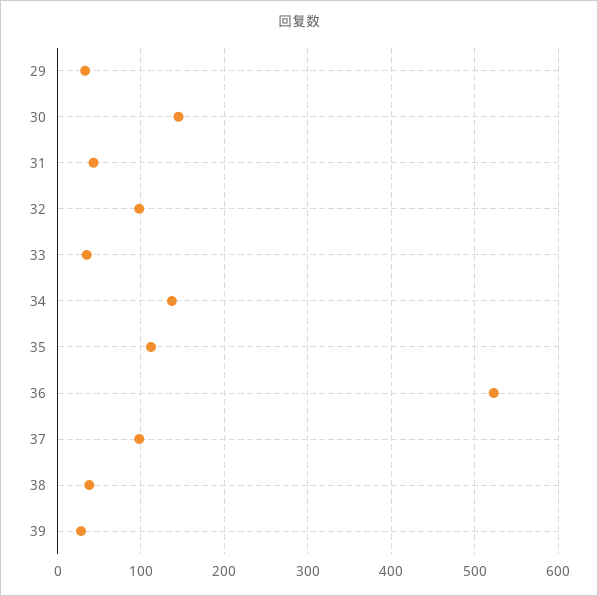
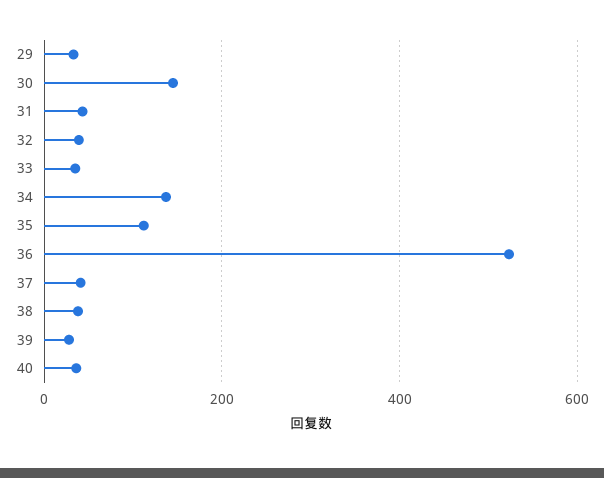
  {
    "29": 30,
    "30": 150,
    "31": 40,
-   "32": 100,
+   "32": 40,
    "33": 40,
    "34": 140,
    "35": 110,
    "36": 520,
-   "37": 100,
+   "37": 40,
    "38": 40,
-   "39": 30
+   "39": 30,
+   "40": 40
  }

